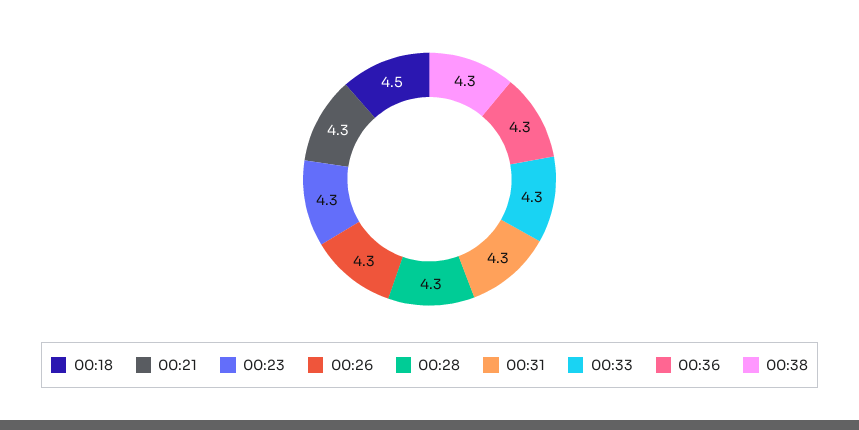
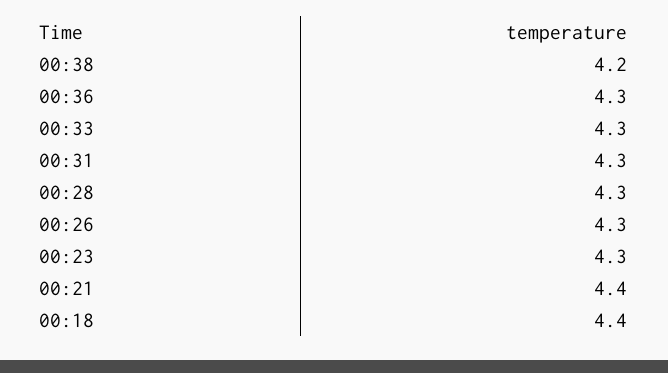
  {
-   "00:18": 4.5,
+   "00:18": 4.4,
-   "00:21": 4.3,
+   "00:21": 4.4,
    "00:23": 4.3,
    "00:26": 4.3,
    "00:28": 4.3,
    "00:31": 4.3,
    "00:33": 4.3,
    "00:36": 4.3,
-   "00:38": 4.3
+   "00:38": 4.2
  }

